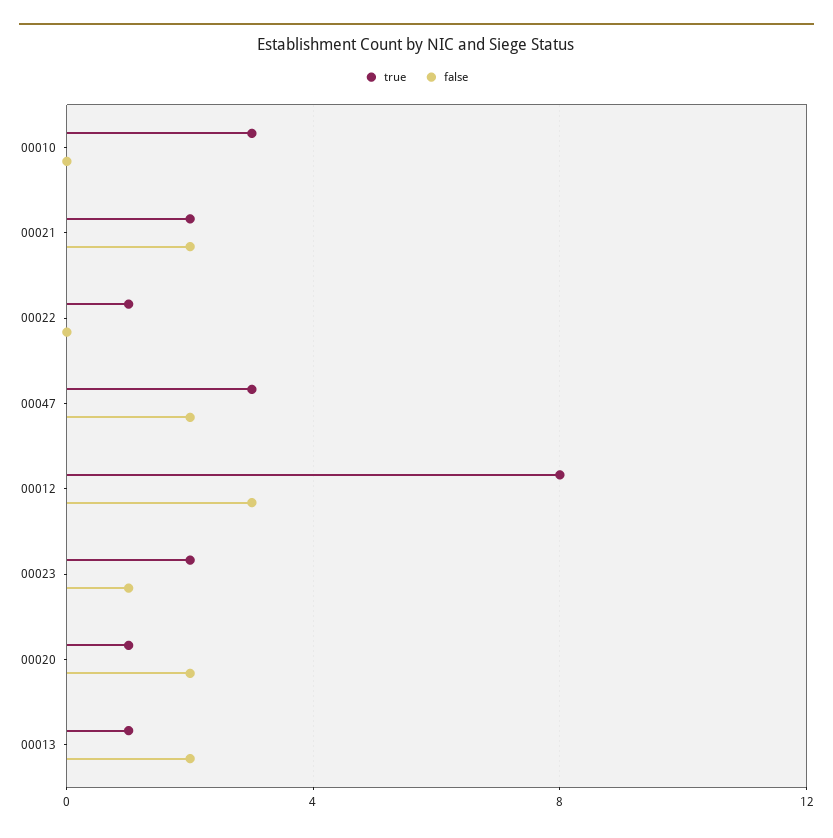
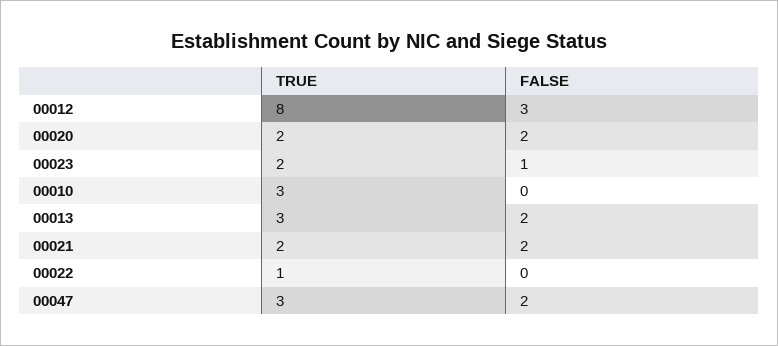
  {
    "true": {
      "00010": 3,
      "00021": 2,
      "00022": 1,
      "00047": 3,
      "00012": 8,
      "00023": 2,
-     "00020": 1,
+     "00020": 2,
-     "00013": 1
+     "00013": 3
    },
    "false": {
      "00010": 0,
      "00021": 2,
      "00022": 0,
      "00047": 2,
      "00012": 3,
      "00023": 1,
      "00020": 2,
      "00013": 2
    }
  }

